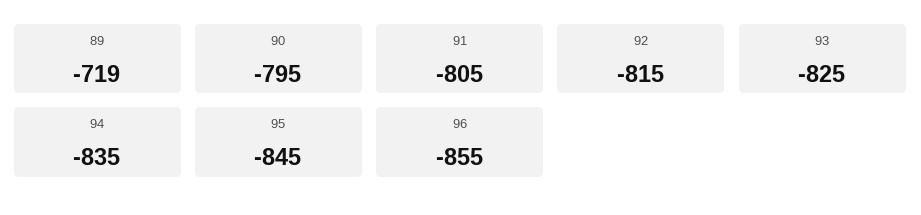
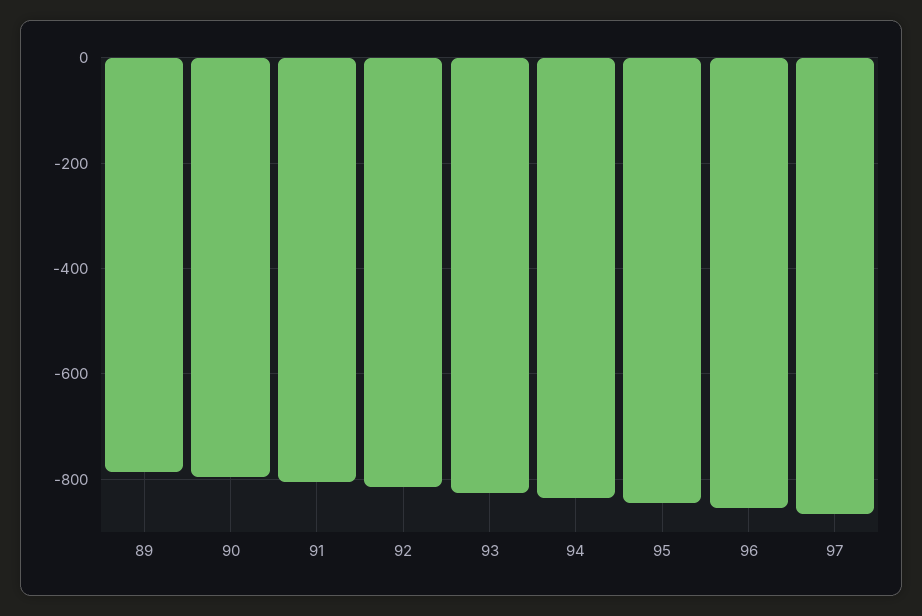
  {
-   "89": -719,
+   "89": -780,
    "90": -795,
    "91": -805,
    "92": -815,
    "93": -825,
    "94": -835,
    "95": -845,
-   "96": -855
+   "96": -855,
+   "97": -860
  }

